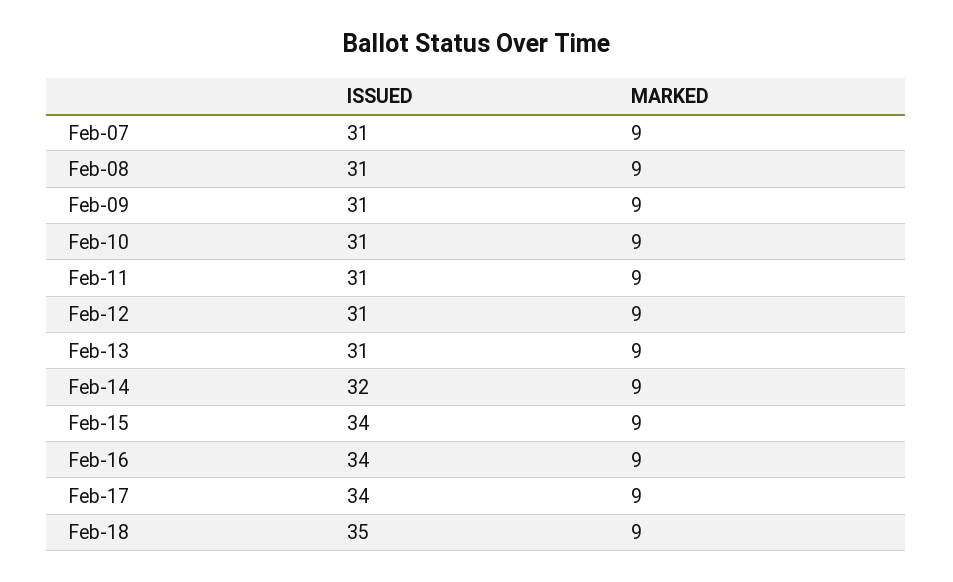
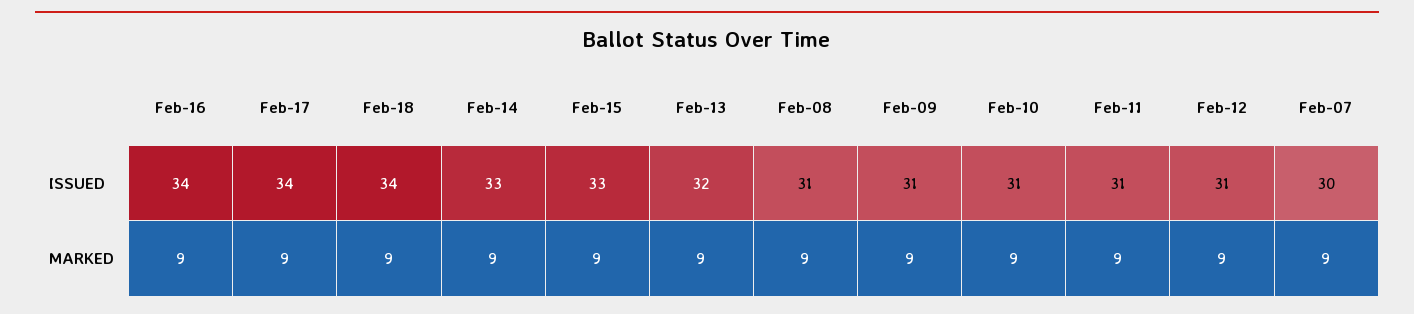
  {
    "ISSUED": {
-     "Feb-07": 31,
+     "Feb-07": 30,
      "Feb-08": 31,
      "Feb-09": 31,
      "Feb-10": 31,
      "Feb-11": 31,
      "Feb-12": 31,
-     "Feb-13": 31,
+     "Feb-13": 32,
-     "Feb-14": 32,
+     "Feb-14": 33,
-     "Feb-15": 34,
+     "Feb-15": 33,
      "Feb-16": 34,
      "Feb-17": 34,
-     "Feb-18": 35
+     "Feb-18": 34
    },
    "MARKED": {
      "Feb-07": 9,
      "Feb-08": 9,
      "Feb-09": 9,
      "Feb-10": 9,
      "Feb-11": 9,
      "Feb-12": 9,
      "Feb-13": 9,
      "Feb-14": 9,
      "Feb-15": 9,
      "Feb-16": 9,
      "Feb-17": 9,
      "Feb-18": 9
    }
  }

